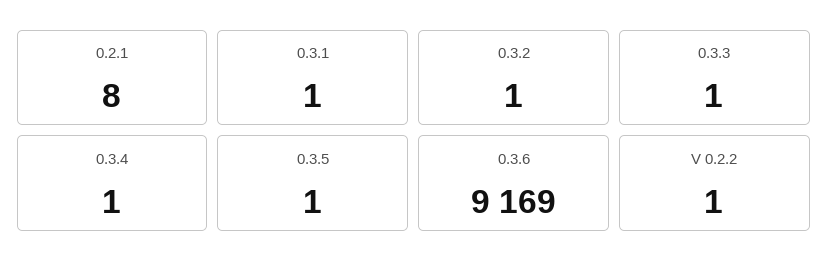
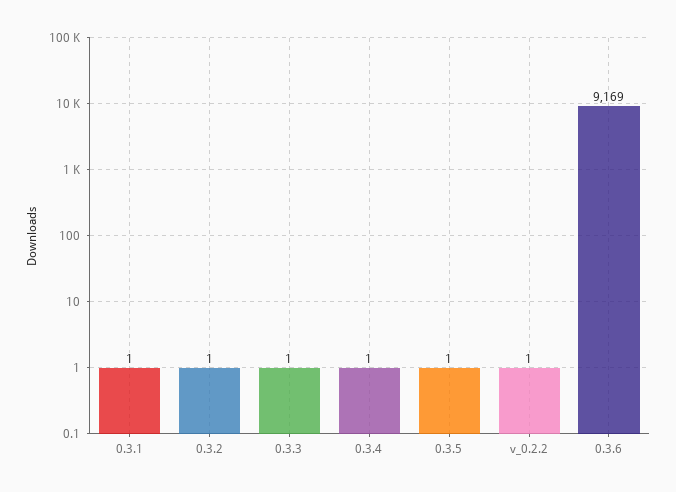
  {
-   "0.2.1": 8,
    "0.3.1": 1,
    "0.3.2": 1,
    "0.3.3": 1,
    "0.3.4": 1,
    "0.3.5": 1,
    "0.3.6": 9169,
    "V 0.2.2": 1
  }

